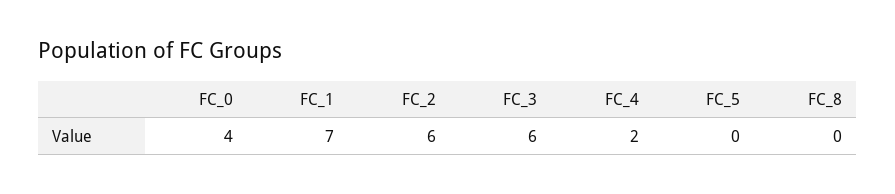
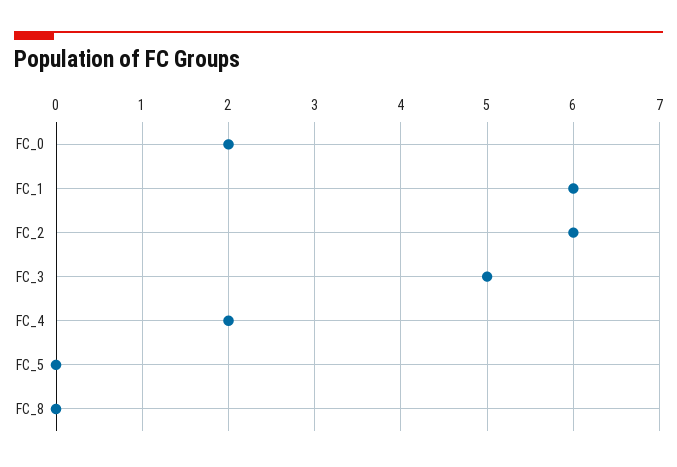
  {
-   "FC_0": 4,
+   "FC_0": 2,
-   "FC_1": 7,
+   "FC_1": 6,
    "FC_2": 6,
-   "FC_3": 6,
+   "FC_3": 5,
    "FC_4": 2,
    "FC_5": 0,
    "FC_8": 0
  }

